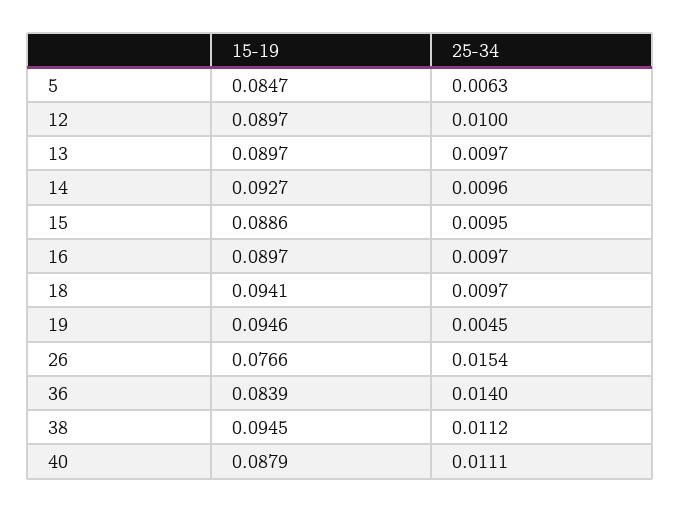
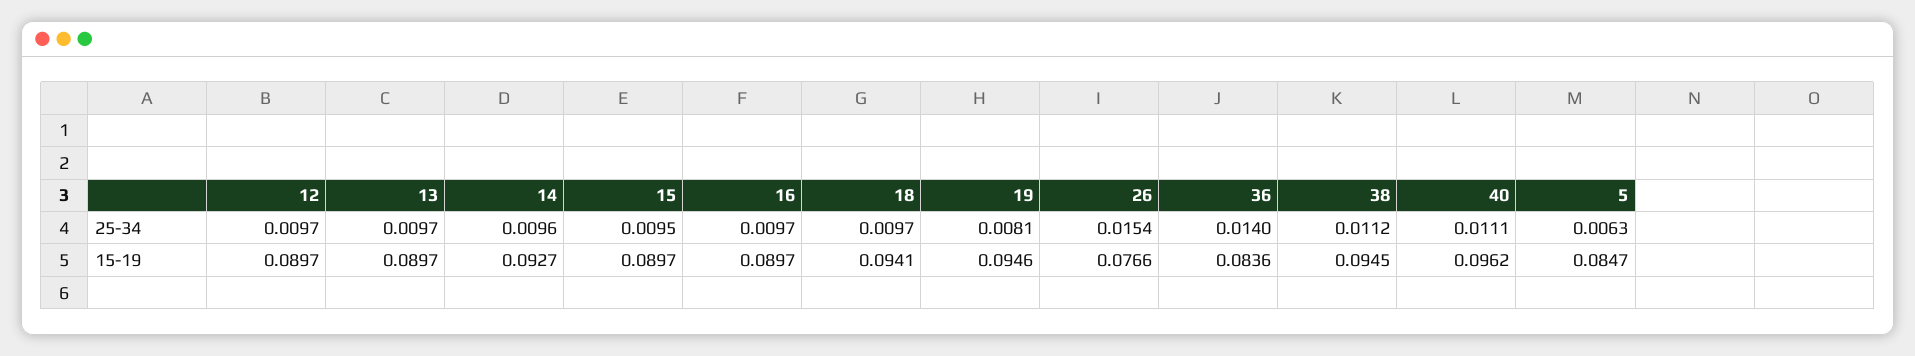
  {
    "15-19": {
      "5": 0.0847,
      "12": 0.0897,
      "13": 0.0897,
      "14": 0.0927,
-     "15": 0.0886,
+     "15": 0.0897,
      "16": 0.0897,
      "18": 0.0941,
      "19": 0.0946,
      "26": 0.0766,
-     "36": 0.0839,
+     "36": 0.0836,
      "38": 0.0945,
-     "40": 0.0879
+     "40": 0.0962
    },
    "25-34": {
      "5": 0.0063,
-     "12": 0.01,
+     "12": 0.0097,
      "13": 0.0097,
      "14": 0.0096,
      "15": 0.0095,
      "16": 0.0097,
      "18": 0.0097,
-     "19": 0.0045,
+     "19": 0.0081,
      "26": 0.0154,
      "36": 0.014,
      "38": 0.0112,
      "40": 0.0111
    }
  }

